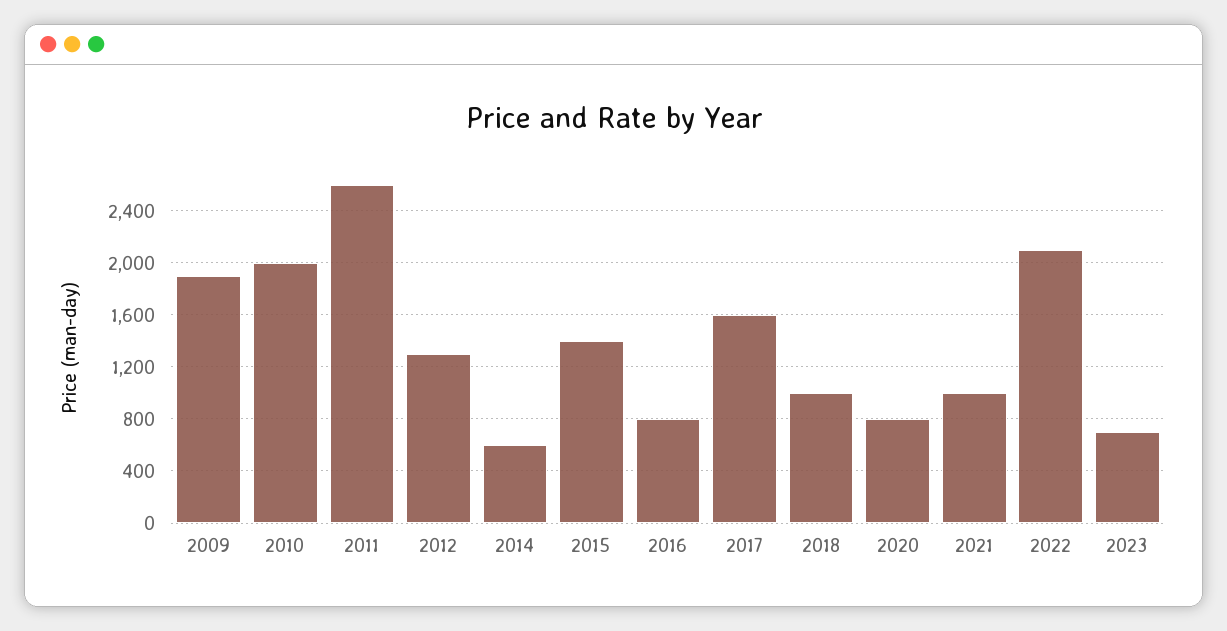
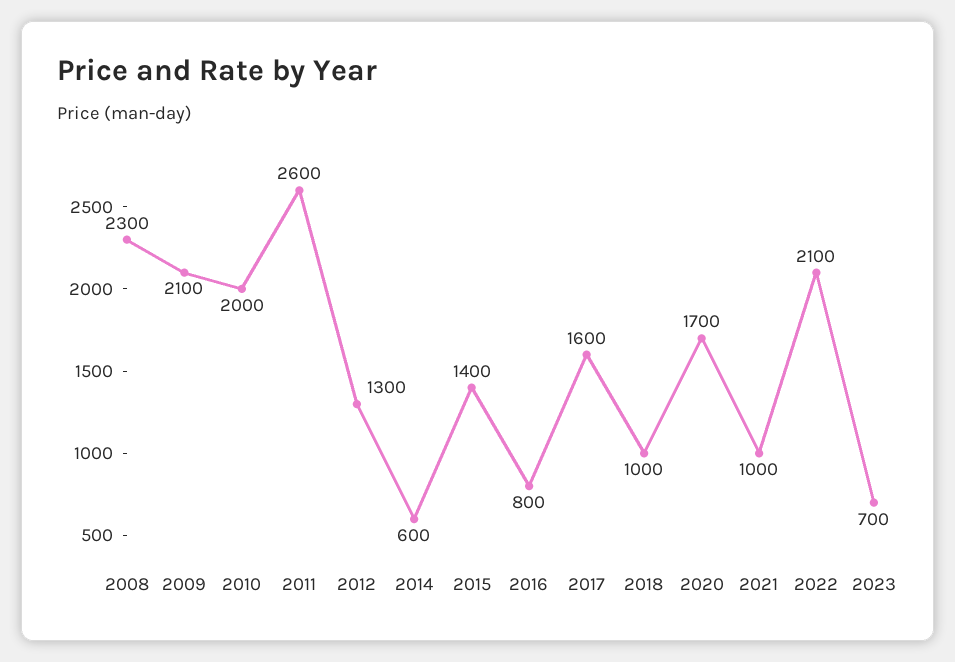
  {
-   "2009": 1900,
+   "2009": 2100,
    "2010": 2000,
    "2011": 2600,
    "2012": 1300,
    "2014": 600,
    "2015": 1400,
    "2016": 800,
    "2017": 1600,
    "2018": 1000,
-   "2020": 800,
+   "2020": 1700,
    "2021": 1000,
    "2022": 2100,
-   "2023": 700
+   "2023": 700,
+   "2008": 2300
  }

